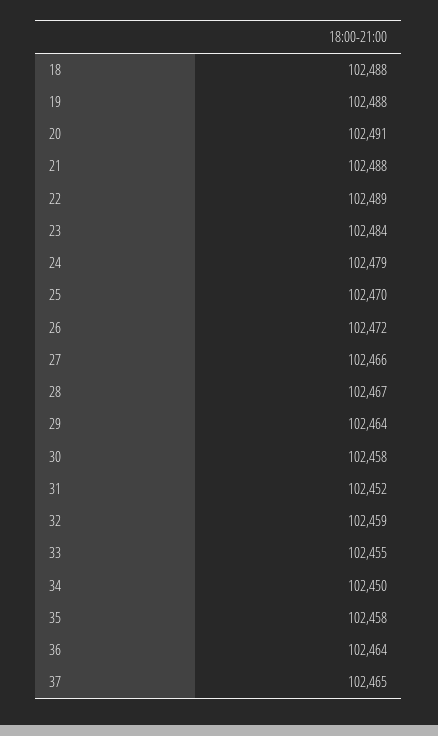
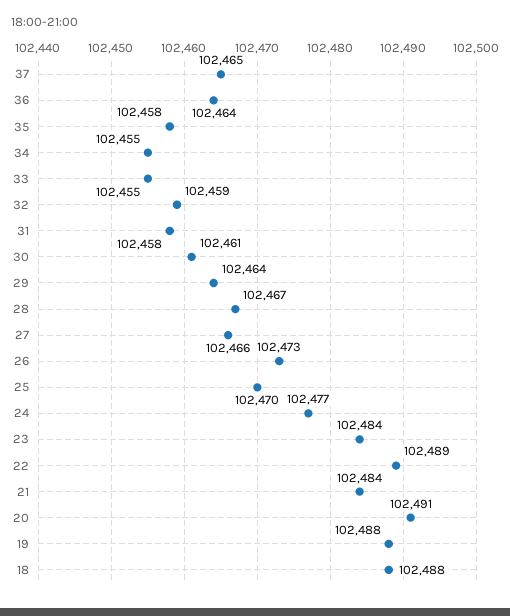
  {
    "18": 102488,
    "19": 102488,
    "20": 102491,
-   "21": 102488,
+   "21": 102484,
    "22": 102489,
    "23": 102484,
-   "24": 102479,
+   "24": 102477,
    "25": 102470,
-   "26": 102472,
+   "26": 102473,
    "27": 102466,
    "28": 102467,
    "29": 102464,
-   "30": 102458,
+   "30": 102461,
-   "31": 102452,
+   "31": 102458,
    "32": 102459,
    "33": 102455,
-   "34": 102450,
+   "34": 102455,
    "35": 102458,
    "36": 102464,
    "37": 102465
  }

